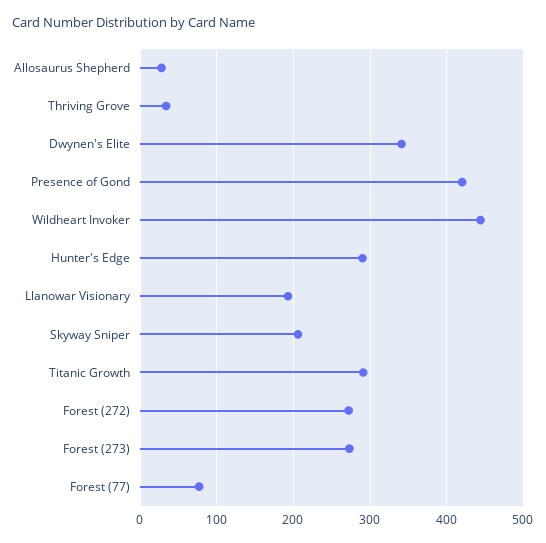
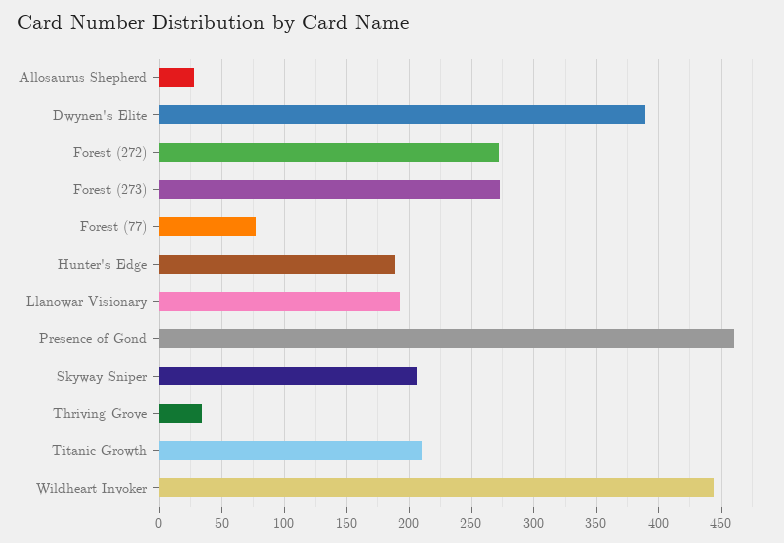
  {
    "Allosaurus Shepherd": 30,
    "Thriving Grove": 35,
-   "Dwynen's Elite": 340,
+   "Dwynen's Elite": 390,
-   "Presence of Gond": 420,
+   "Presence of Gond": 460,
    "Wildheart Invoker": 445,
-   "Hunter's Edge": 290,
+   "Hunter's Edge": 190,
    "Llanowar Visionary": 195,
    "Skyway Sniper": 205,
-   "Titanic Growth": 290,
+   "Titanic Growth": 210,
    "Forest (272)": 270,
    "Forest (273)": 275,
    "Forest (77)": 75
  }

